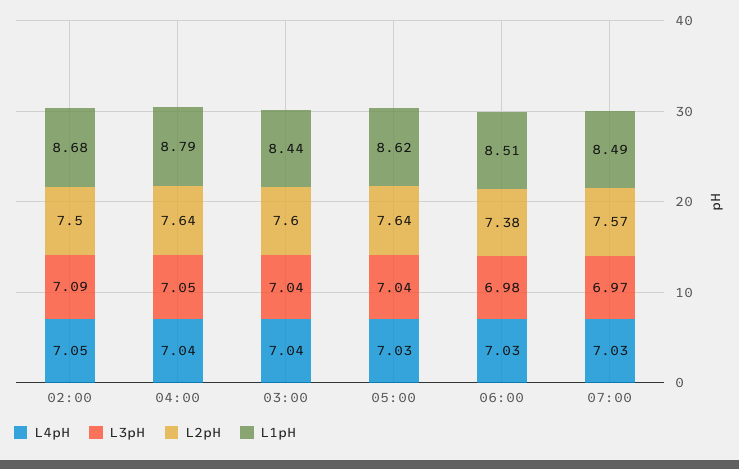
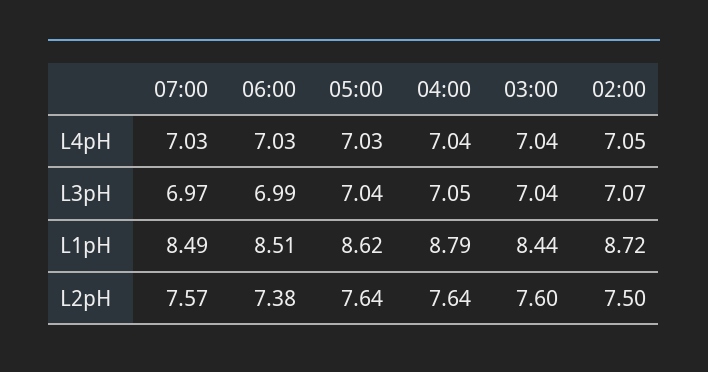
  {
    "L4pH": {
      "02:00": 7.05,
      "04:00": 7.04,
      "03:00": 7.04,
      "05:00": 7.03,
      "06:00": 7.03,
      "07:00": 7.03
    },
    "L3pH": {
-     "02:00": 7.09,
+     "02:00": 7.07,
      "04:00": 7.05,
      "03:00": 7.04,
      "05:00": 7.04,
-     "06:00": 6.98,
+     "06:00": 6.99,
      "07:00": 6.97
    },
    "L2pH": {
      "02:00": 7.5,
      "04:00": 7.64,
      "03:00": 7.6,
      "05:00": 7.64,
      "06:00": 7.38,
      "07:00": 7.57
    },
    "L1pH": {
-     "02:00": 8.68,
+     "02:00": 8.72,
      "04:00": 8.79,
      "03:00": 8.44,
      "05:00": 8.62,
      "06:00": 8.51,
      "07:00": 8.49
    }
  }

